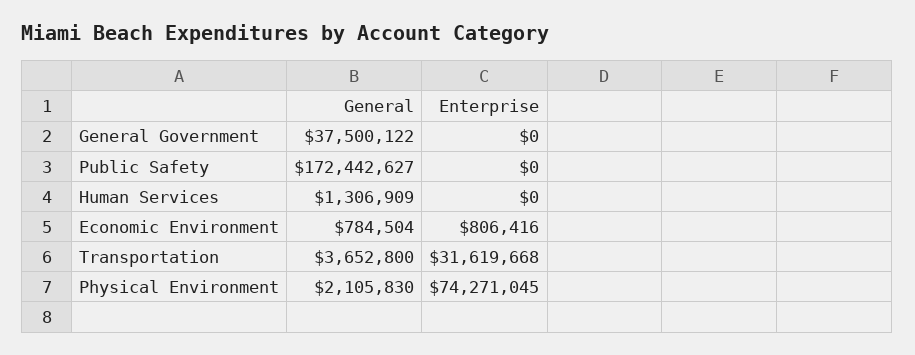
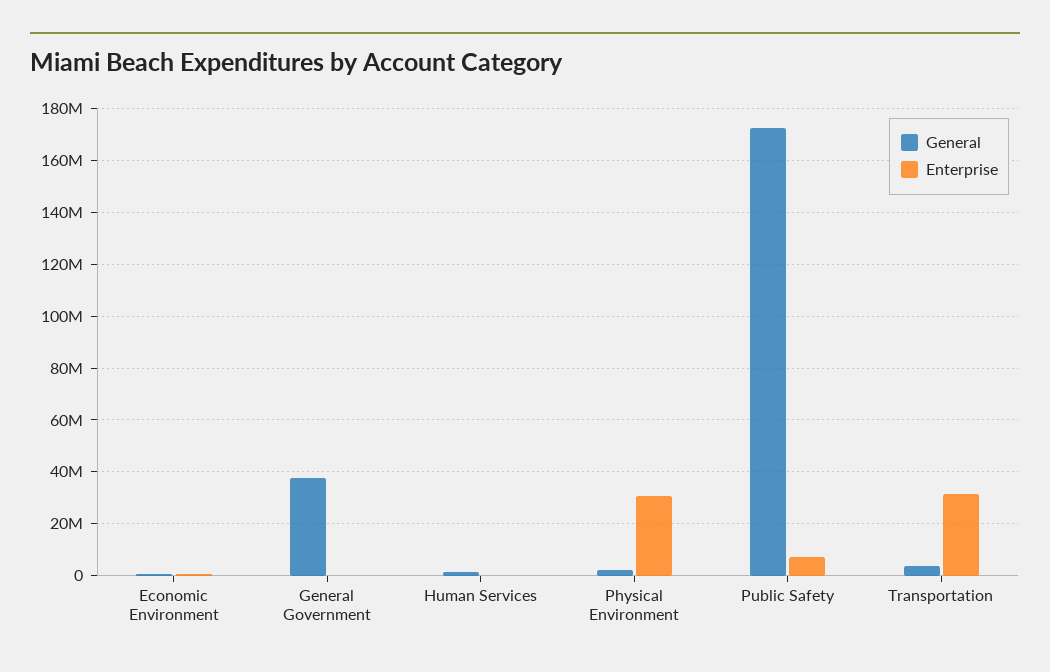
  {
    "General": {
      "General Government": 37500122,
      "Public Safety": 172442627,
      "Human Services": 1306909,
      "Economic Environment": 784504,
      "Transportation": 3652800,
      "Physical Environment": 2105830
    },
    "Enterprise": {
      "General Government": 0,
-     "Public Safety": 0,
+     "Public Safety": 7500000,
      "Human Services": 0,
      "Economic Environment": 806416,
      "Transportation": 31619668,
-     "Physical Environment": 74271045
+     "Physical Environment": 30000000
    }
  }

